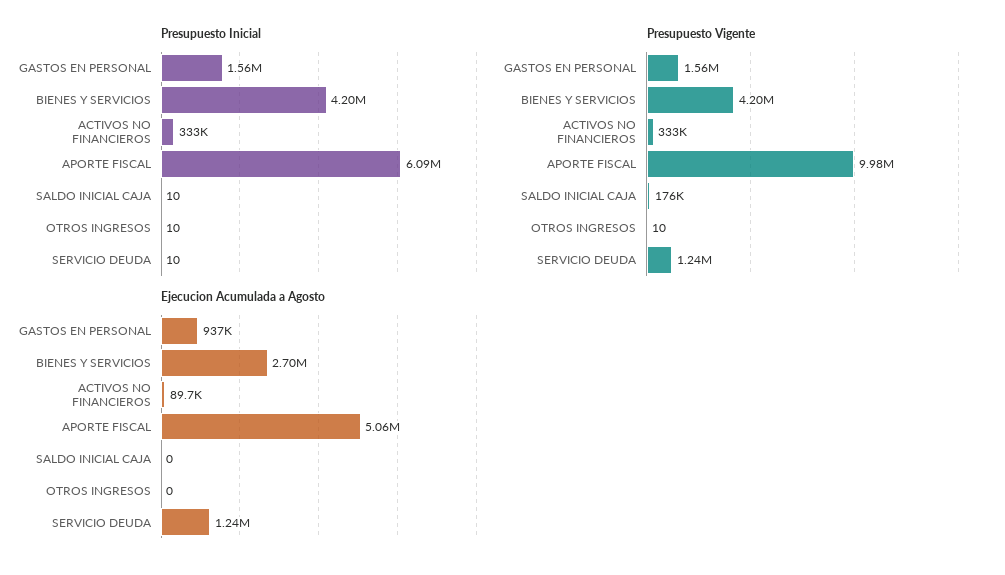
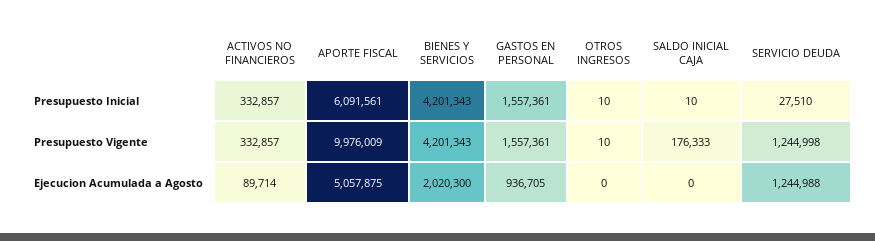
  {
    "Presupuesto Inicial": {
      "GASTOS EN PERSONAL": 1557361,
      "BIENES Y SERVICIOS": 4201343,
      "ACTIVOS NO FINANCIEROS": 332857,
      "APORTE FISCAL": 6091561,
      "SALDO INICIAL CAJA": 10,
      "OTROS INGRESOS": 10,
-     "SERVICIO DEUDA": 10
+     "SERVICIO DEUDA": 27510
    },
    "Presupuesto Vigente": {
      "GASTOS EN PERSONAL": 1557361,
      "BIENES Y SERVICIOS": 4201343,
      "ACTIVOS NO FINANCIEROS": 332857,
      "APORTE FISCAL": 9976009,
      "SALDO INICIAL CAJA": 176333,
      "OTROS INGRESOS": 10,
      "SERVICIO DEUDA": 1244998
    },
    "Ejecucion Acumulada a Agosto": {
      "GASTOS EN PERSONAL": 936705,
-     "BIENES Y SERVICIOS": 2700000,
+     "BIENES Y SERVICIOS": 2020300,
      "ACTIVOS NO FINANCIEROS": 89714,
      "APORTE FISCAL": 5057875,
      "SALDO INICIAL CAJA": 0,
      "OTROS INGRESOS": 0,
      "SERVICIO DEUDA": 1244988
    }
  }

